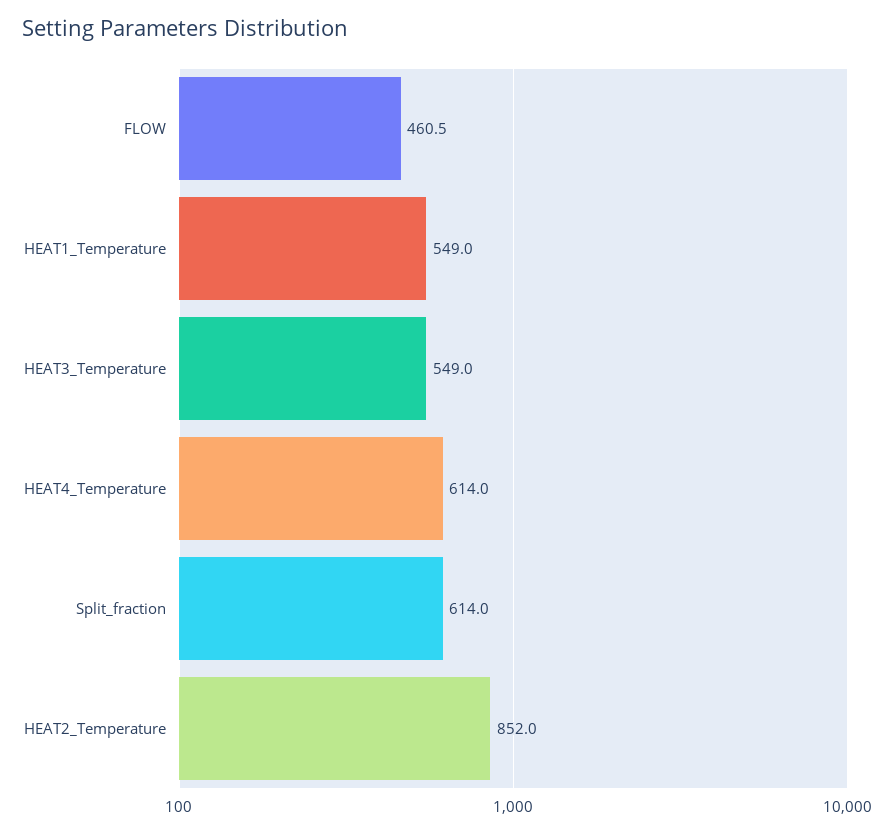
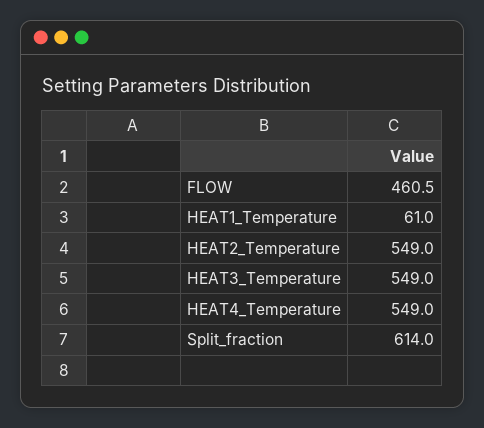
  {
    "FLOW": 460.5,
-   "HEAT1_Temperature": 549,
+   "HEAT1_Temperature": 61,
    "HEAT3_Temperature": 549,
-   "HEAT4_Temperature": 614,
+   "HEAT4_Temperature": 549,
    "Split_fraction": 614,
-   "HEAT2_Temperature": 852
+   "HEAT2_Temperature": 549
  }

